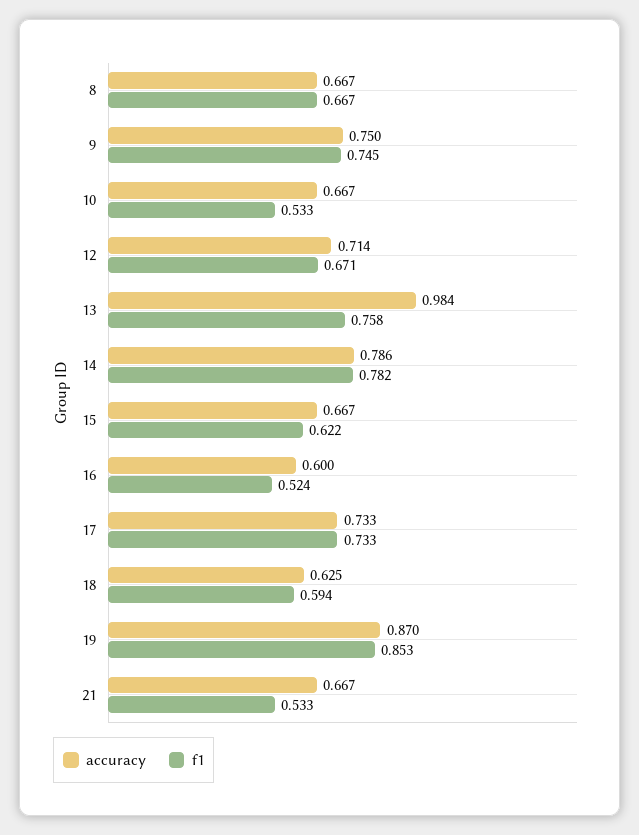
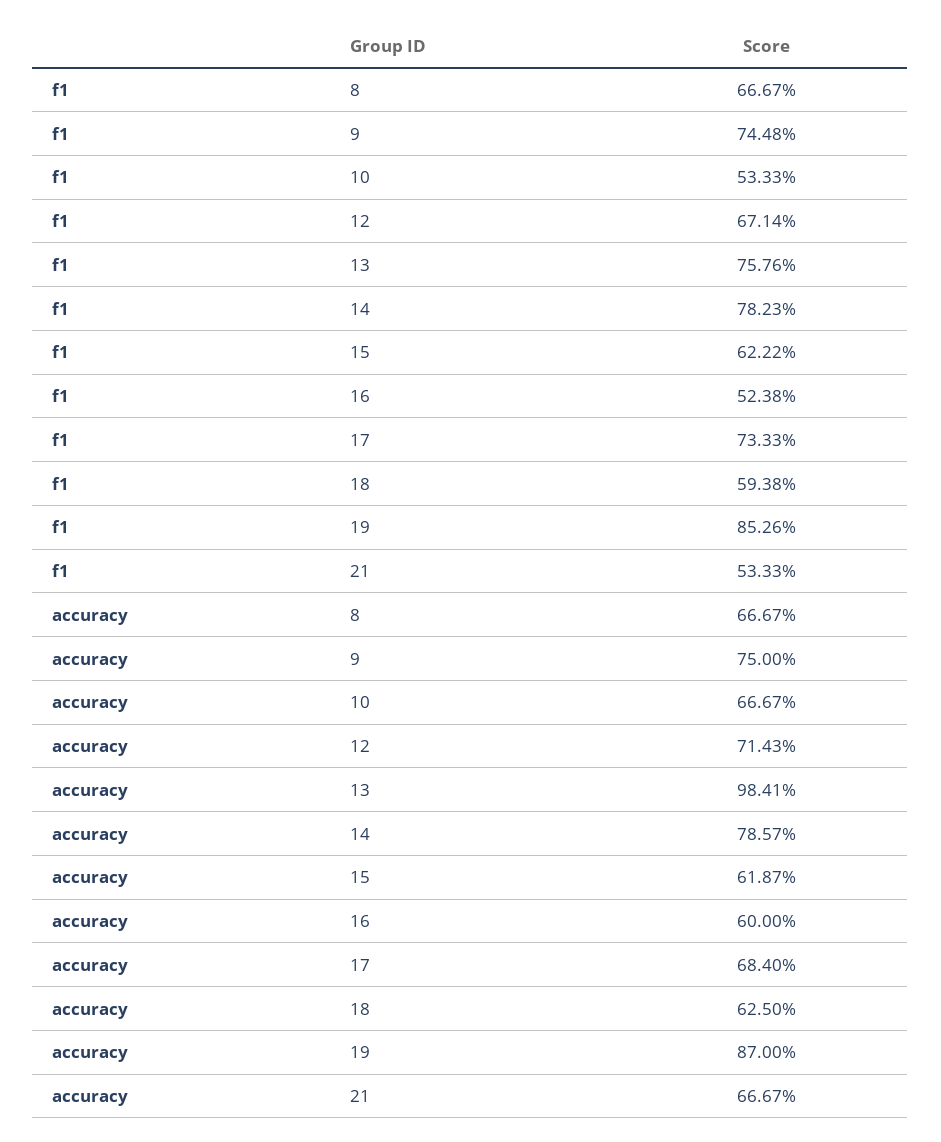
  {
    "accuracy": {
      "8": 0.6667,
      "9": 0.75,
      "10": 0.6667,
      "12": 0.7143,
      "13": 0.9841,
      "14": 0.7857,
-     "15": 0.667,
+     "15": 0.6187,
      "16": 0.6,
-     "17": 0.733,
+     "17": 0.684,
      "18": 0.625,
      "19": 0.87,
      "21": 0.6667
    },
    "f1": {
      "8": 0.6667,
      "9": 0.7448,
      "10": 0.5333,
      "12": 0.6714,
      "13": 0.7576,
      "14": 0.7823,
      "15": 0.6222,
      "16": 0.5238,
      "17": 0.7333,
      "18": 0.5938,
      "19": 0.8526,
      "21": 0.5333
    }
  }

